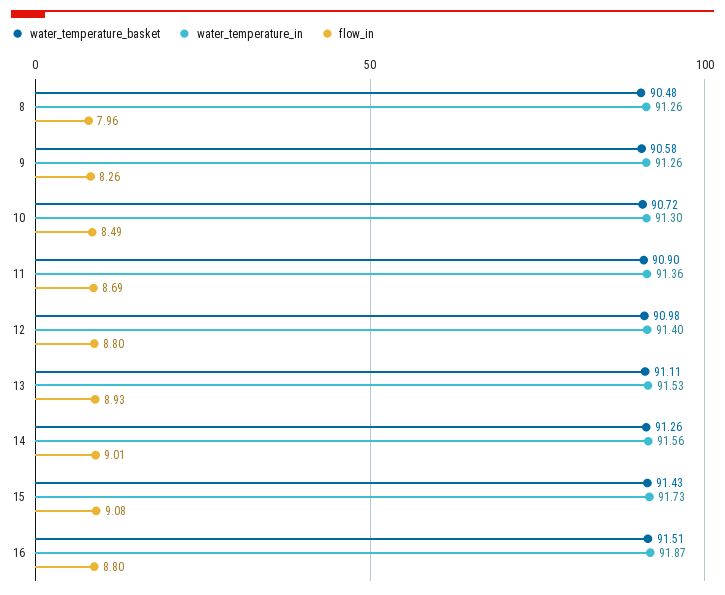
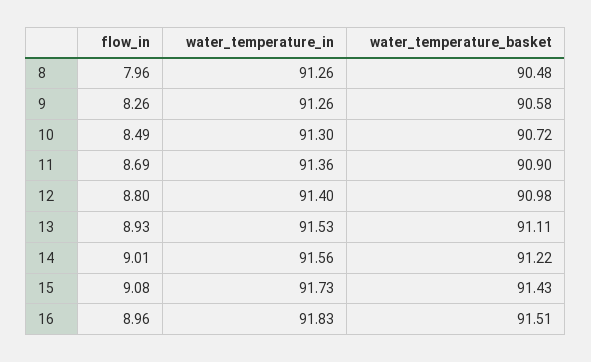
  {
    "water_temperature_basket": {
      "8": 90.48,
      "9": 90.58,
      "10": 90.72,
      "11": 90.9,
      "12": 90.98,
      "13": 91.11,
-     "14": 91.26,
+     "14": 91.22,
      "15": 91.43,
      "16": 91.51
    },
    "water_temperature_in": {
      "8": 91.26,
      "9": 91.26,
      "10": 91.3,
      "11": 91.36,
      "12": 91.4,
      "13": 91.53,
      "14": 91.56,
      "15": 91.73,
-     "16": 91.87
+     "16": 91.83
    },
    "flow_in": {
      "8": 7.96,
      "9": 8.26,
      "10": 8.49,
      "11": 8.69,
      "12": 8.8,
      "13": 8.93,
      "14": 9.01,
      "15": 9.08,
-     "16": 8.8
+     "16": 8.96
    }
  }

